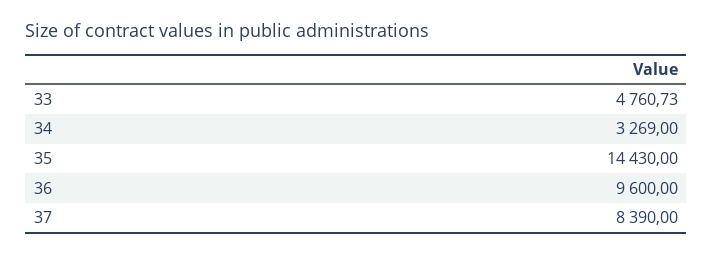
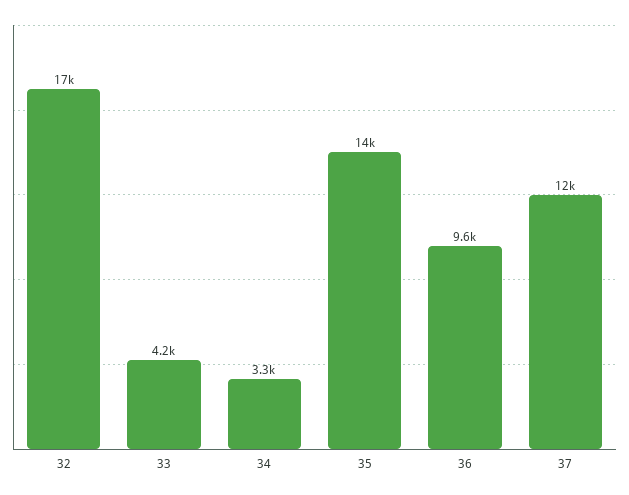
  {
-   "33": 4760.73,
+   "33": 4200,
    "34": 3269,
    "35": 14430,
    "36": 9600,
-   "37": 8390
+   "37": 12000,
+   "32": 17000
  }

